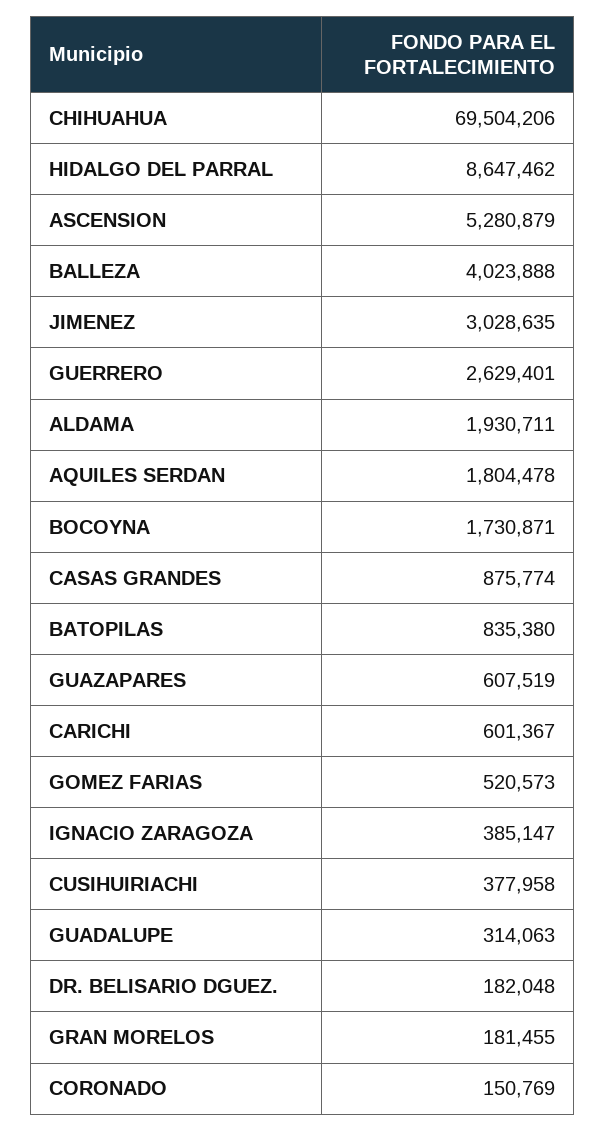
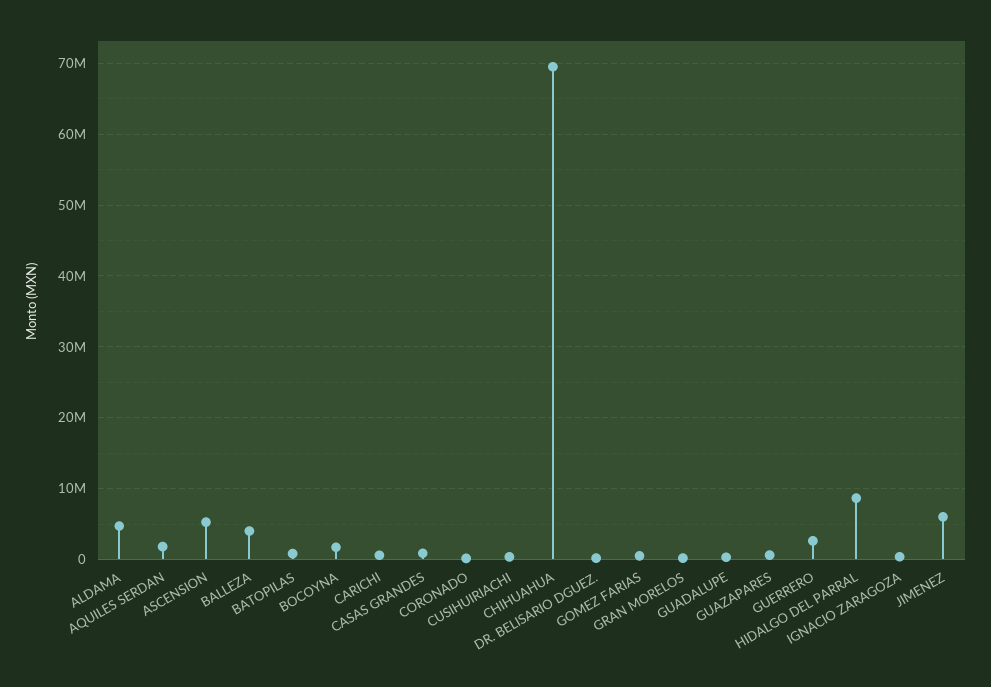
  {
    "CHIHUAHUA": 69504206,
    "HIDALGO DEL PARRAL": 8647462,
    "ASCENSION": 5280879,
    "BALLEZA": 4023888,
-   "JIMENEZ": 3028635,
+   "JIMENEZ": 6000000,
    "GUERRERO": 2629401,
-   "ALDAMA": 1930711,
+   "ALDAMA": 5000000,
    "AQUILES SERDAN": 1804478,
    "BOCOYNA": 1730871,
    "CASAS GRANDES": 875774,
    "BATOPILAS": 835380,
    "GUAZAPARES": 607519,
    "CARICHI": 601367,
    "GOMEZ FARIAS": 520573,
    "IGNACIO ZARAGOZA": 385147,
    "CUSIHUIRIACHI": 377958,
    "GUADALUPE": 314063,
    "DR. BELISARIO DGUEZ.": 182048,
    "GRAN MORELOS": 181455,
    "CORONADO": 150769
  }

